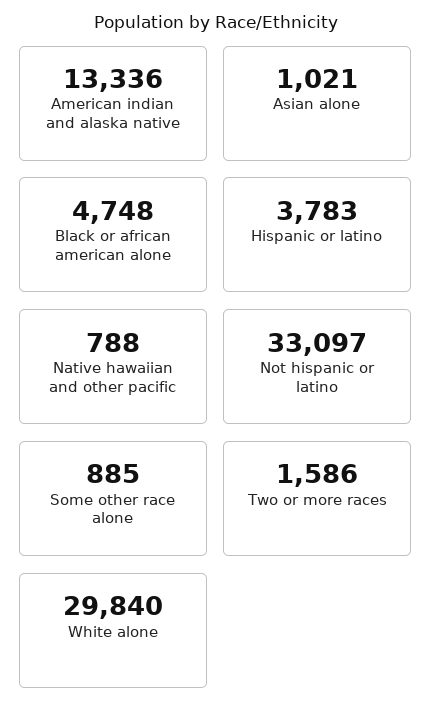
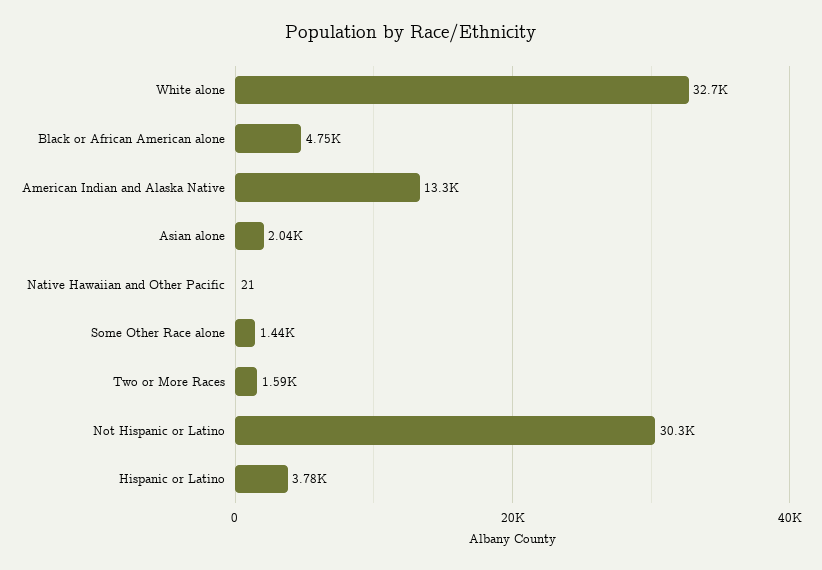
  {
    "American indian and alaska native": 13336,
-   "Asian alone": 1021,
+   "Asian alone": 2040,
    "Black or african american alone": 4748,
    "Hispanic or latino": 3783,
-   "Native hawaiian and other pacific": 788,
+   "Native hawaiian and other pacific": 21,
-   "Not hispanic or latino": 33097,
+   "Not hispanic or latino": 30300,
-   "Some other race alone": 885,
+   "Some other race alone": 1440,
    "Two or more races": 1586,
-   "White alone": 29840
+   "White alone": 32700
  }

